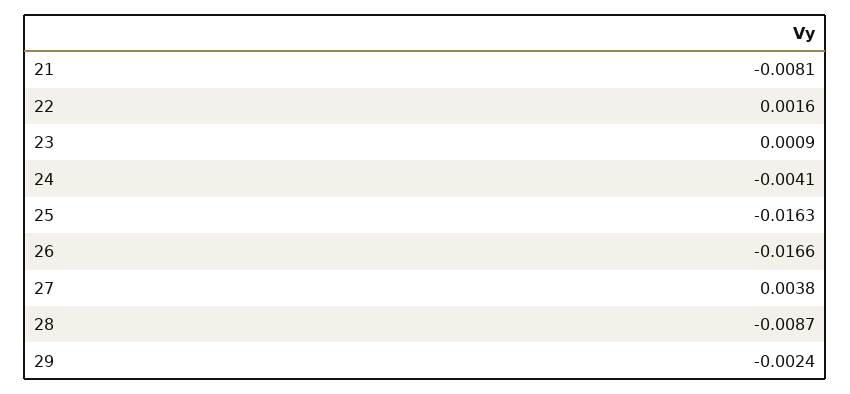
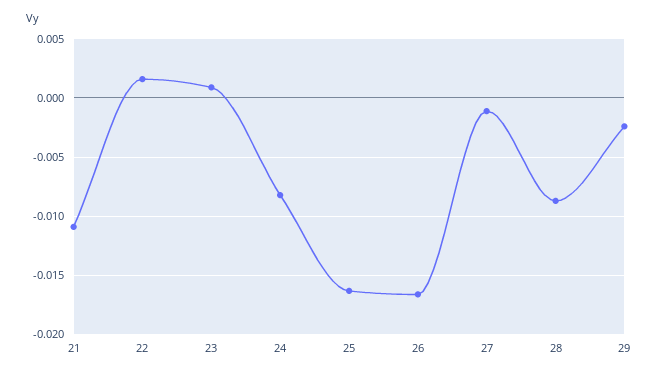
  {
-   "21": -0.0081,
+   "21": -0.011,
    "22": 0.0016,
    "23": 0.0009,
-   "24": -0.0041,
+   "24": -0.008,
    "25": -0.0163,
    "26": -0.0166,
-   "27": 0.0038,
+   "27": -0.001,
    "28": -0.0087,
    "29": -0.0024
  }

